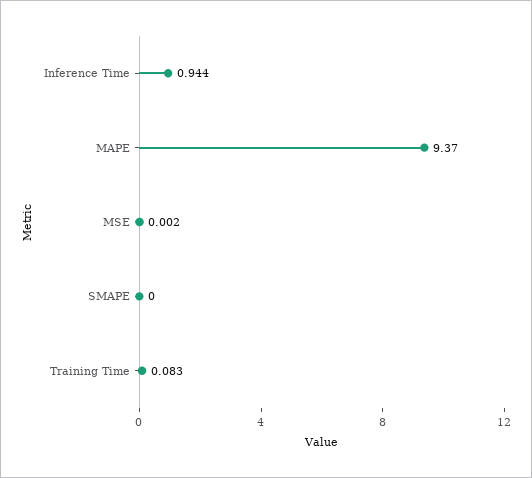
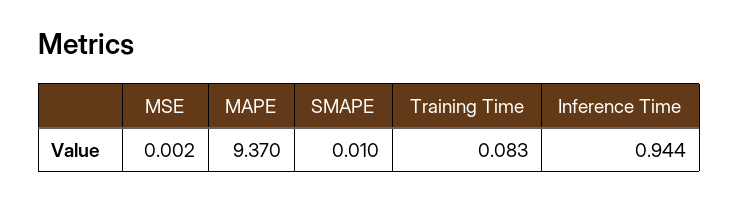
  {
    "Inference Time": 0.944,
    "MAPE": 9.37,
    "MSE": 0.002,
-   "SMAPE": 0,
+   "SMAPE": 0.01,
    "Training Time": 0.083
  }

